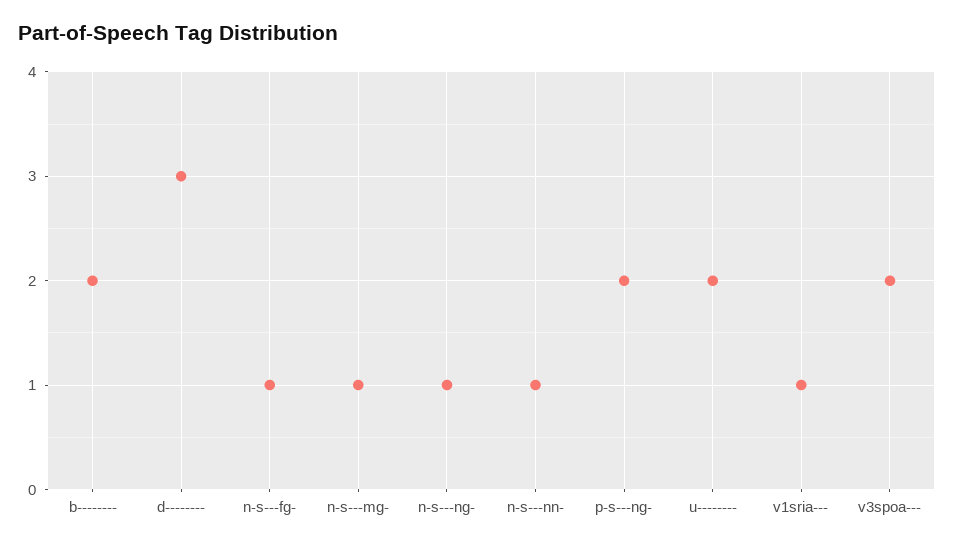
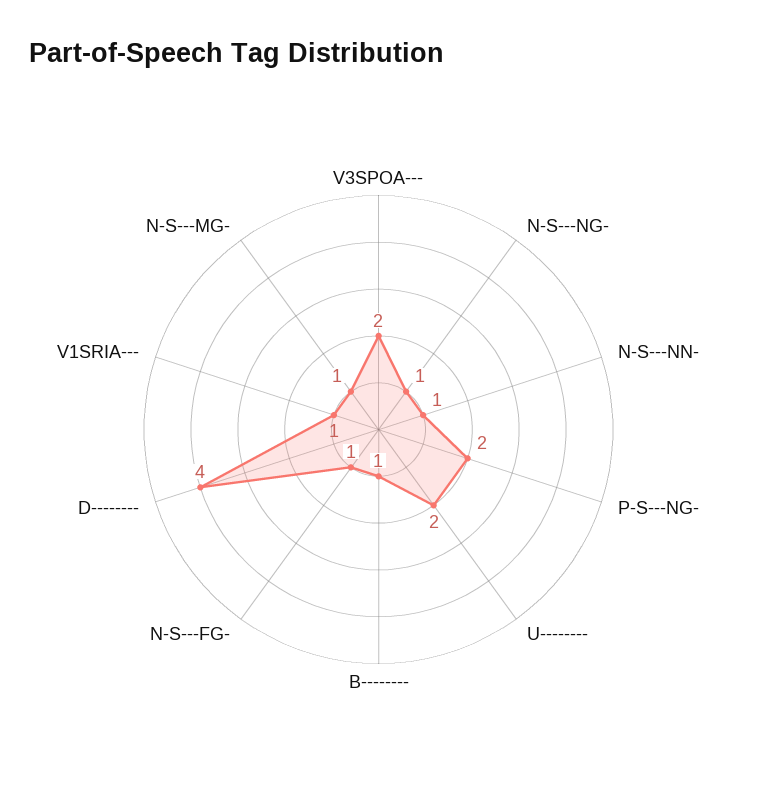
  {
-   "b--------": 2,
+   "b--------": 1,
-   "d--------": 3,
+   "d--------": 4,
    "n-s---fg-": 1,
    "n-s---mg-": 1,
    "n-s---ng-": 1,
    "n-s---nn-": 1,
    "p-s---ng-": 2,
    "u--------": 2,
    "v1sria---": 1,
    "v3spoa---": 2
  }

